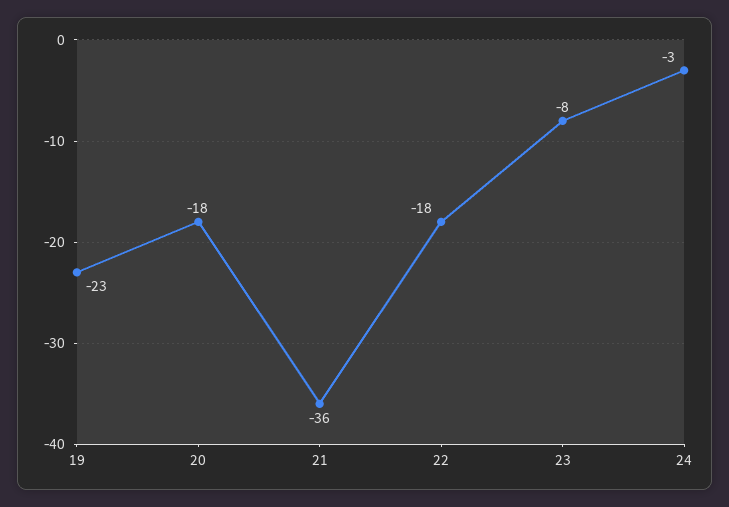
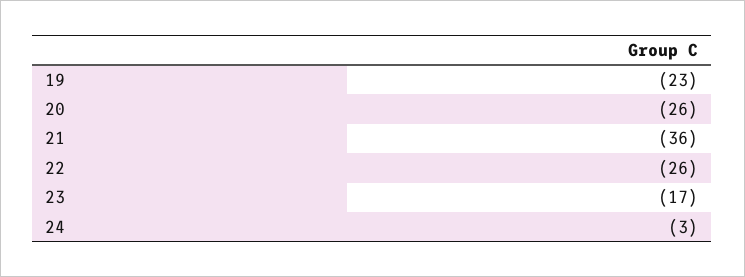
  {
    "19": -23,
-   "20": -18,
+   "20": -26,
    "21": -36,
-   "22": -18,
+   "22": -26,
-   "23": -8,
+   "23": -17,
    "24": -3
  }

